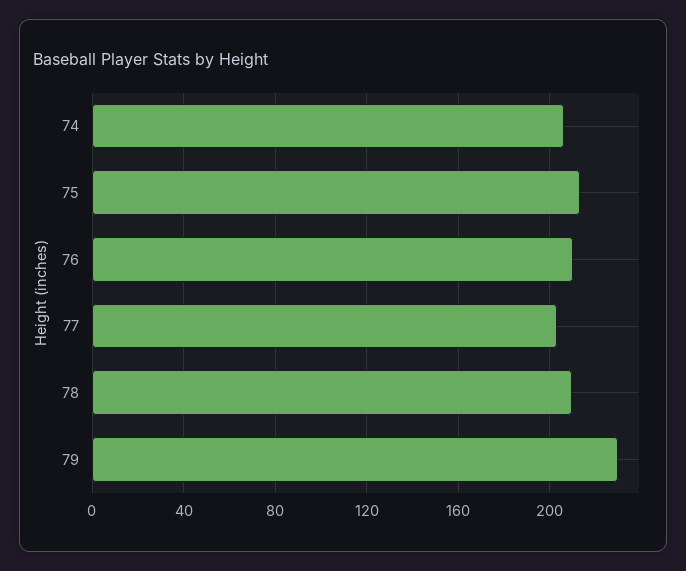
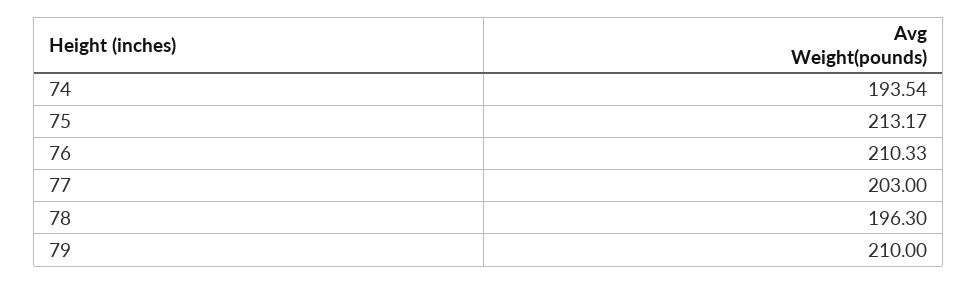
  {
-   "74": 205,
+   "74": 193.54,
    "75": 213.17,
    "76": 210.33,
    "77": 203,
-   "78": 210,
+   "78": 196.3,
-   "79": 230
+   "79": 210
  }

